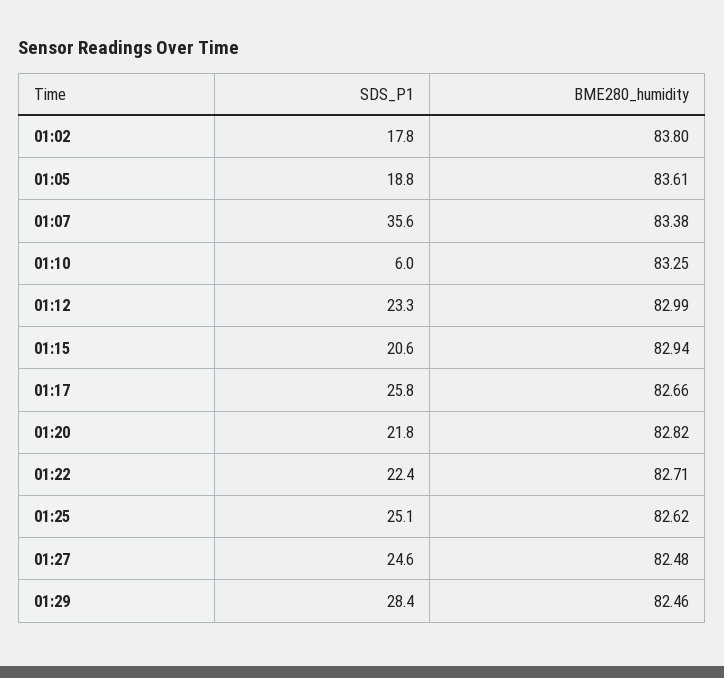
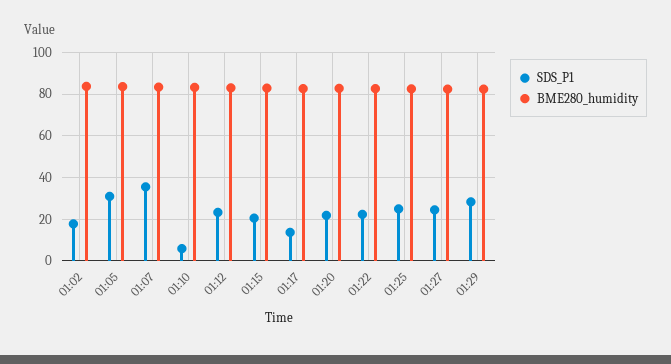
  {
    "SDS_P1": {
      "01:02": 17.8,
-     "01:05": 18.8,
+     "01:05": 30,
      "01:07": 35.6,
      "01:10": 6,
      "01:12": 23.3,
      "01:15": 20.6,
-     "01:17": 25.8,
+     "01:17": 15,
      "01:20": 21.8,
      "01:22": 22.4,
      "01:25": 25.1,
      "01:27": 24.6,
      "01:29": 28.4
    },
    "BME280_humidity": {
      "01:02": 83.8,
      "01:05": 83.61,
      "01:07": 83.38,
      "01:10": 83.25,
      "01:12": 82.99,
      "01:15": 82.94,
      "01:17": 82.66,
      "01:20": 82.82,
      "01:22": 82.71,
      "01:25": 82.62,
      "01:27": 82.48,
      "01:29": 82.46
    }
  }

